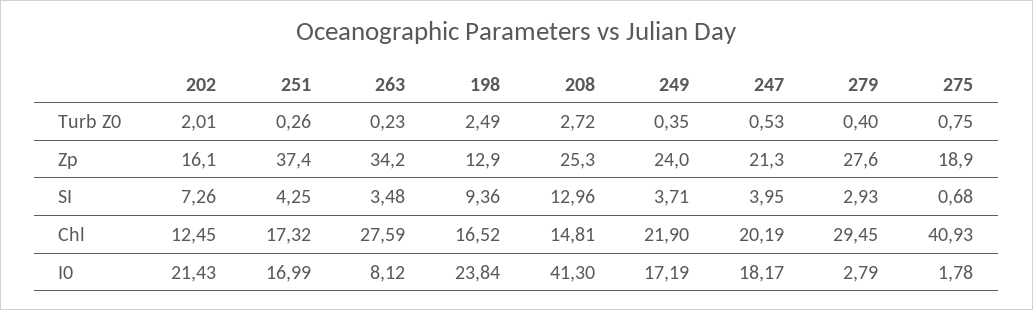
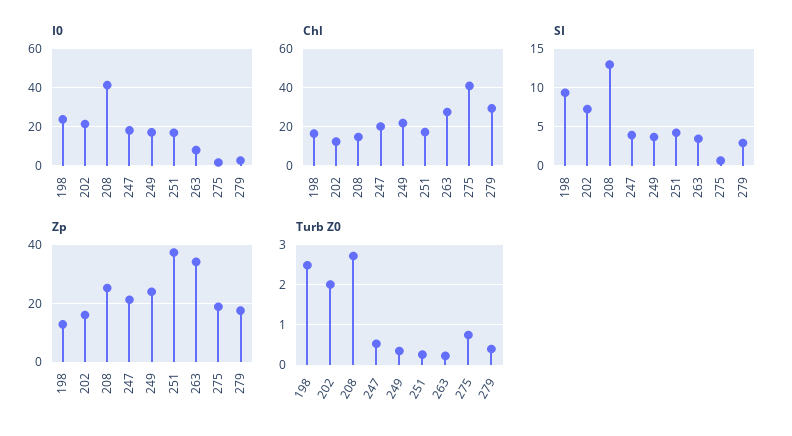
  {
    "Turb Z0": {
      "202": 2.01,
      "251": 0.26,
      "263": 0.23,
      "198": 2.49,
      "208": 2.72,
      "249": 0.35,
      "247": 0.53,
      "279": 0.4,
      "275": 0.75
    },
    "Zp": {
      "202": 16.1,
      "251": 37.4,
      "263": 34.2,
      "198": 12.9,
      "208": 25.3,
      "249": 24,
      "247": 21.3,
-     "279": 27.6,
+     "279": 17.5,
      "275": 18.9
    },
    "SI": {
      "202": 7.26,
      "251": 4.25,
      "263": 3.48,
      "198": 9.36,
      "208": 12.96,
      "249": 3.71,
      "247": 3.95,
      "279": 2.93,
      "275": 0.68
    },
    "Chl": {
      "202": 12.45,
      "251": 17.32,
      "263": 27.59,
      "198": 16.52,
      "208": 14.81,
      "249": 21.9,
      "247": 20.19,
      "279": 29.45,
      "275": 40.93
    },
    "I0": {
      "202": 21.43,
      "251": 16.99,
      "263": 8.12,
      "198": 23.84,
      "208": 41.3,
      "249": 17.19,
      "247": 18.17,
      "279": 2.79,
      "275": 1.78
    }
  }

